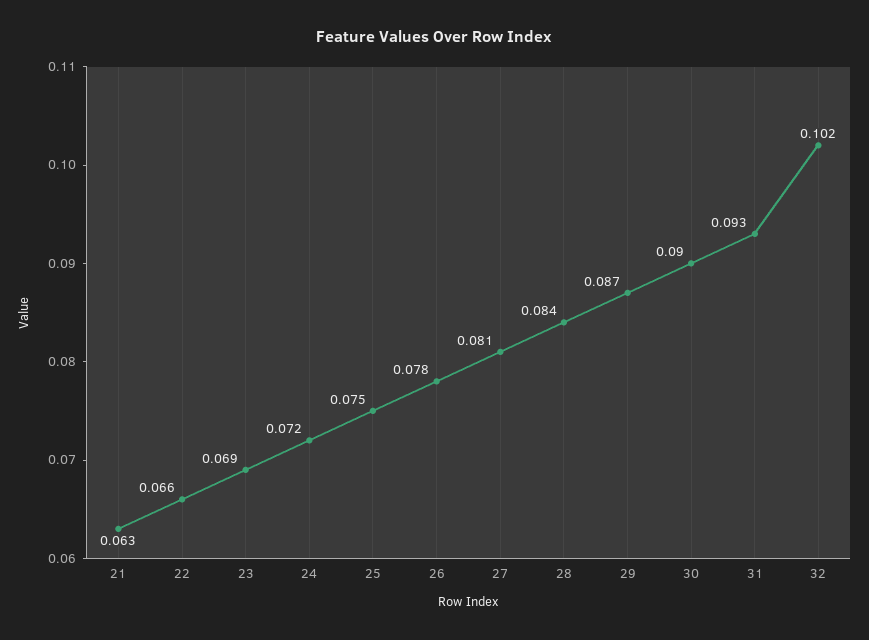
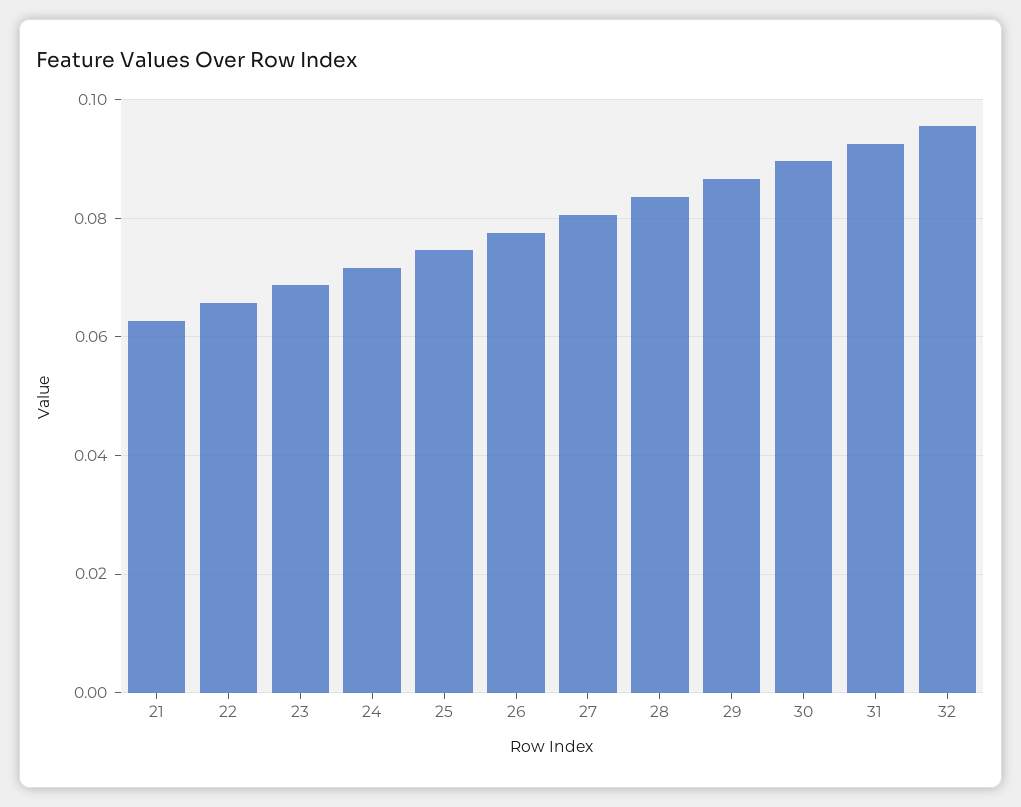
  {
    "21": 0.063,
    "22": 0.066,
    "23": 0.069,
    "24": 0.072,
    "25": 0.075,
    "26": 0.078,
    "27": 0.081,
    "28": 0.084,
    "29": 0.087,
    "30": 0.09,
    "31": 0.093,
-   "32": 0.102
+   "32": 0.096
  }

